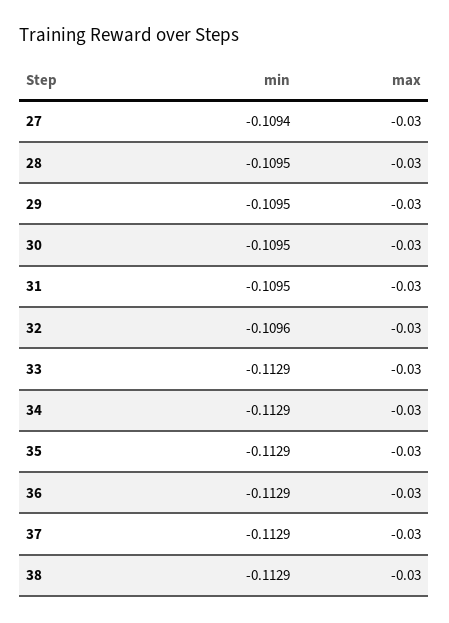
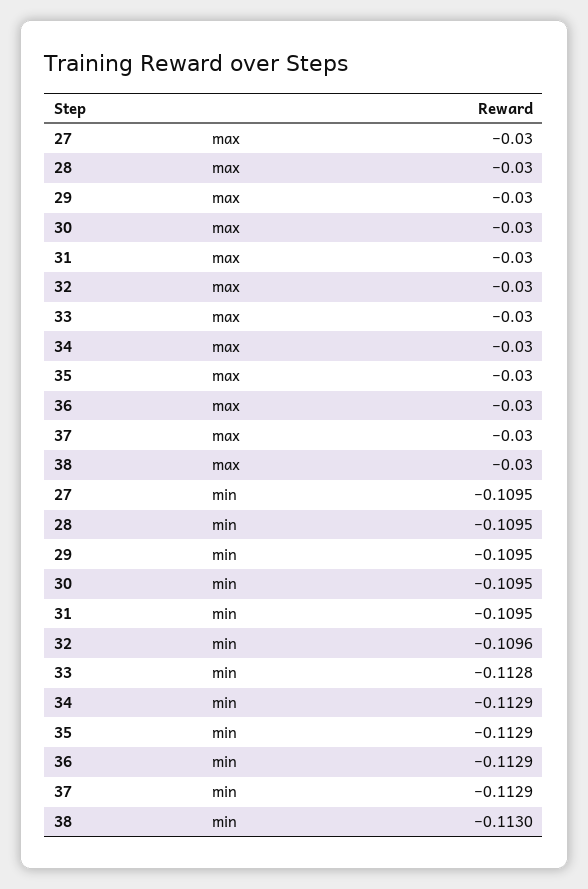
  {
    "min": {
-     "27": -0.1094,
+     "27": -0.1095,
      "28": -0.1095,
      "29": -0.1095,
      "30": -0.1095,
      "31": -0.1095,
      "32": -0.1096,
-     "33": -0.1129,
+     "33": -0.1128,
      "34": -0.1129,
      "35": -0.1129,
      "36": -0.1129,
      "37": -0.1129,
-     "38": -0.1129
+     "38": -0.113
    },
    "max": {
      "27": -0.03,
      "28": -0.03,
      "29": -0.03,
      "30": -0.03,
      "31": -0.03,
      "32": -0.03,
      "33": -0.03,
      "34": -0.03,
      "35": -0.03,
      "36": -0.03,
      "37": -0.03,
      "38": -0.03
    }
  }

